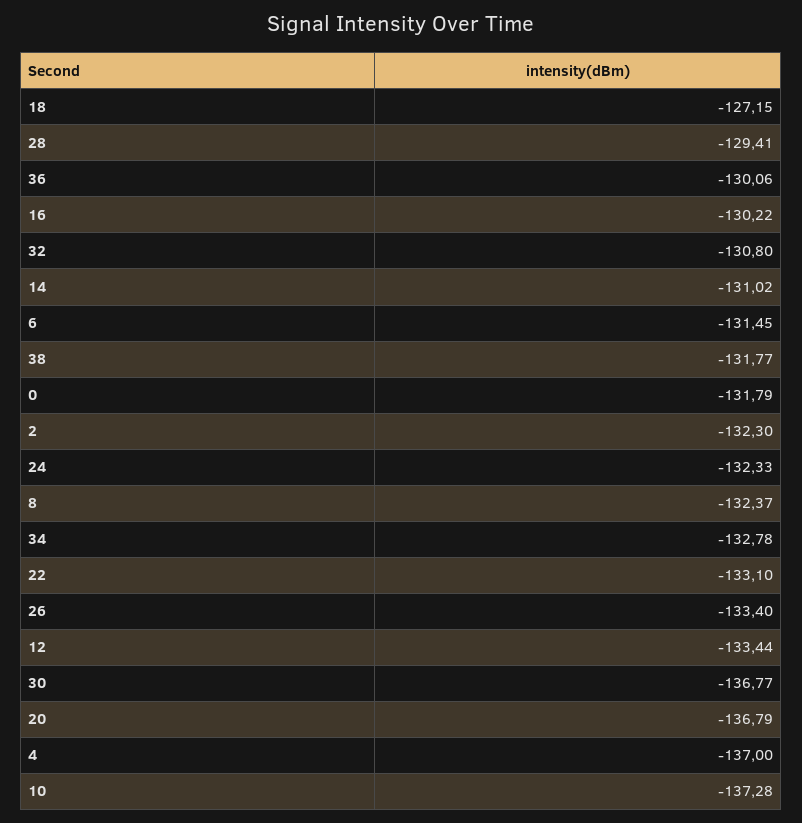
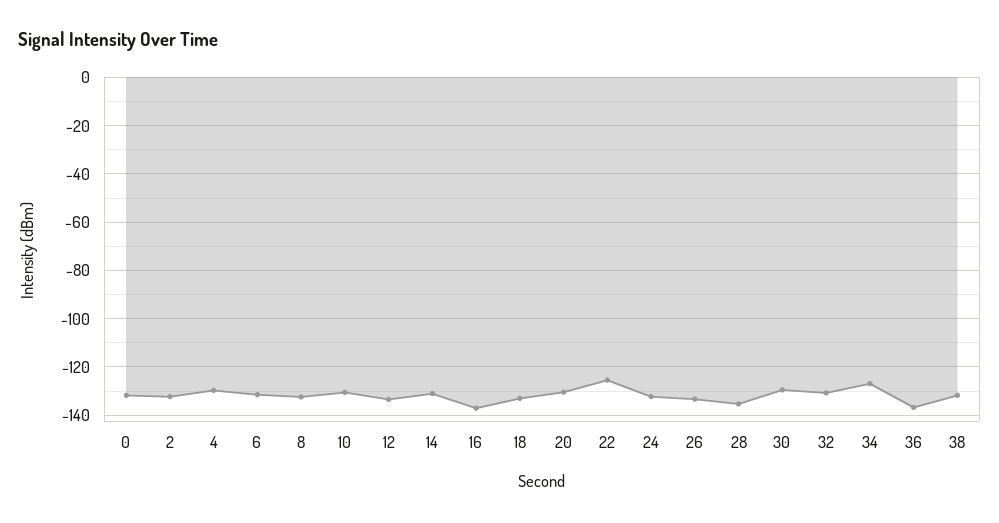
  {
-   "18": -127.15,
+   "18": -132.5,
-   "28": -129.41,
+   "28": -135,
-   "36": -130.06,
+   "36": -137.5,
-   "16": -130.22,
+   "16": -137.5,
    "32": -130.8,
    "14": -131.02,
    "6": -131.45,
    "38": -131.77,
    "0": -131.79,
    "2": -132.3,
    "24": -132.33,
    "8": -132.37,
-   "34": -132.78,
+   "34": -127.5,
-   "22": -133.1,
+   "22": -125,
    "26": -133.4,
    "12": -133.44,
-   "30": -136.77,
+   "30": -130,
-   "20": -136.79,
+   "20": -130,
-   "4": -137,
+   "4": -130,
-   "10": -137.28
+   "10": -130
  }

